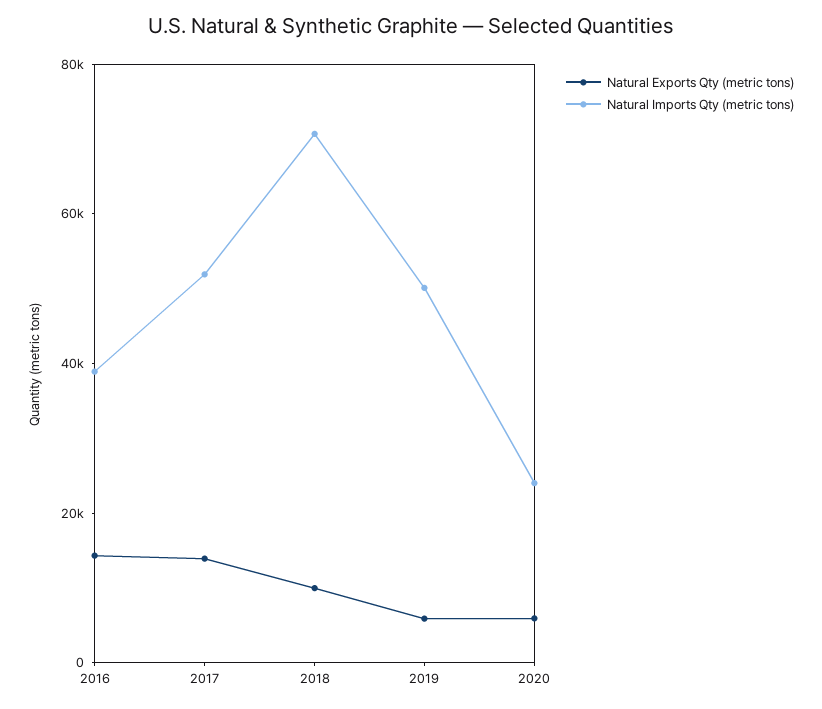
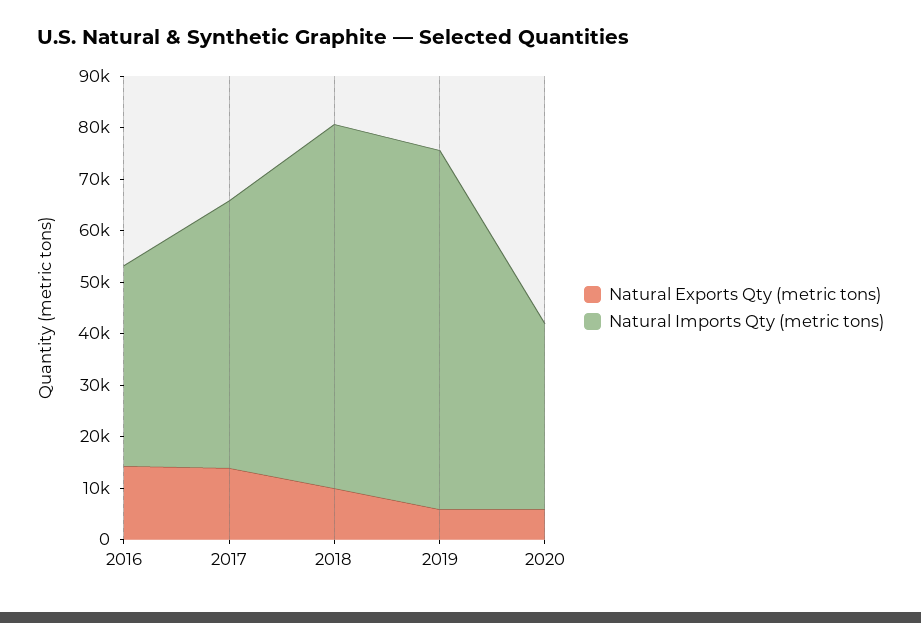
  {
    "Natural Exports Qty (metric tons)": {
      "2016": 14000,
      "2017": 14000,
      "2018": 10000,
      "2019": 6000,
      "2020": 6000
    },
    "Natural Imports Qty (metric tons)": {
      "2016": 38000,
      "2017": 52000,
      "2018": 70000,
-     "2019": 50000,
+     "2019": 70000,
-     "2020": 25000
+     "2020": 36000
    }
  }

